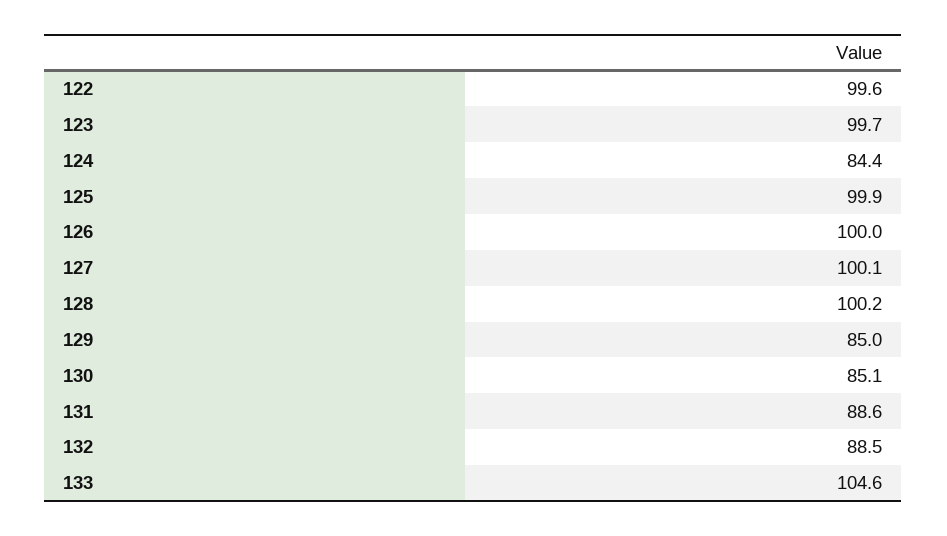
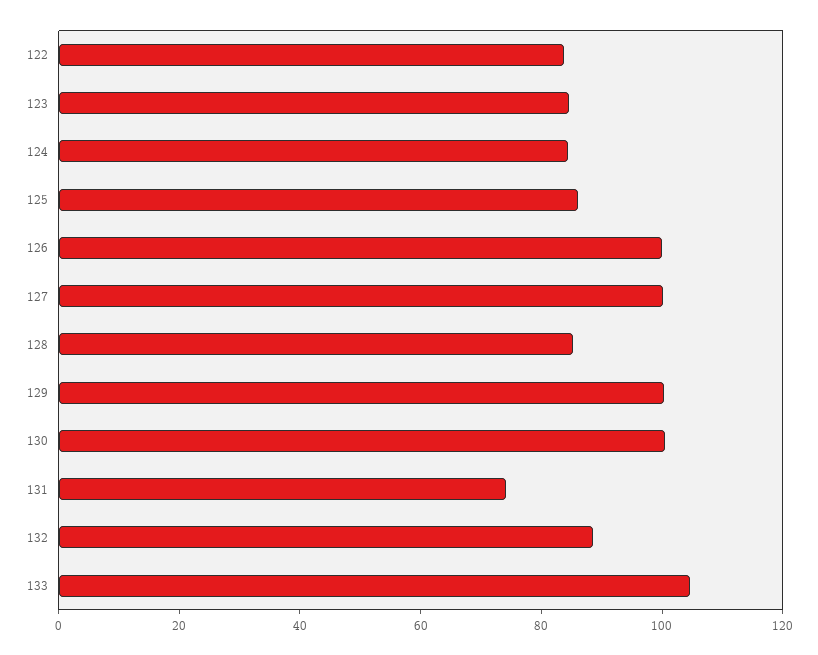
  {
-   "122": 99.6,
+   "122": 85,
-   "123": 99.7,
+   "123": 85,
    "124": 84.4,
-   "125": 99.9,
+   "125": 85,
    "126": 100,
    "127": 100.1,
-   "128": 100.2,
+   "128": 85,
-   "129": 85,
+   "129": 100,
-   "130": 85.1,
+   "130": 100,
-   "131": 88.6,
+   "131": 75,
    "132": 88.5,
    "133": 104.6
  }

